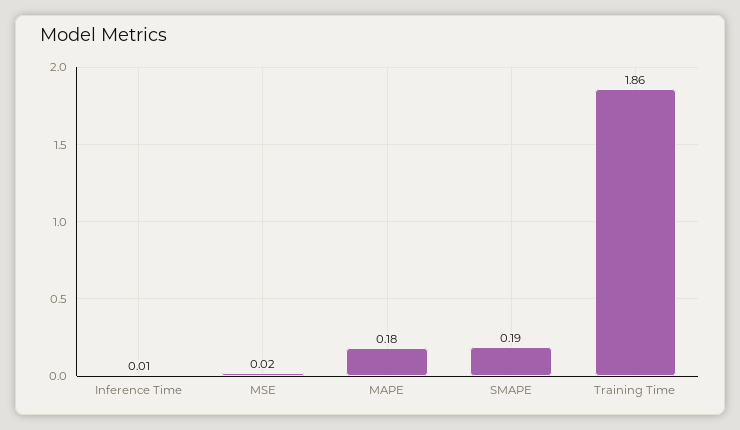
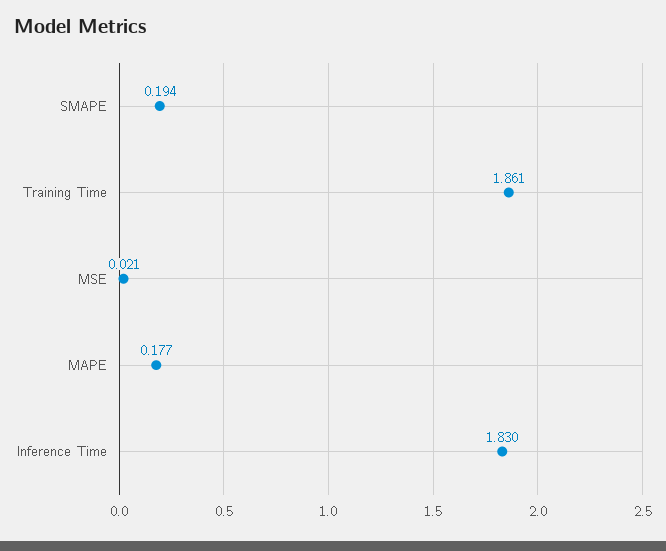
  {
-   "Inference Time": 0.01,
+   "Inference Time": 1.83,
    "MSE": 0.021,
    "MAPE": 0.177,
    "SMAPE": 0.194,
    "Training Time": 1.861
  }

